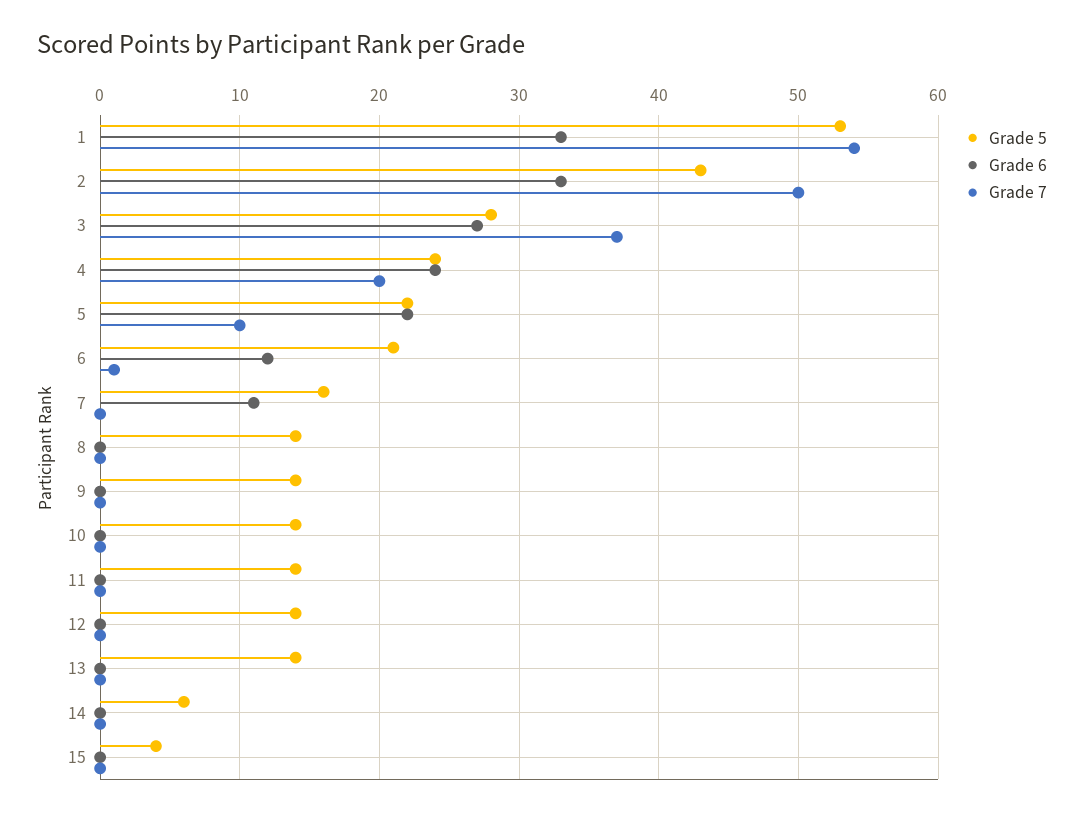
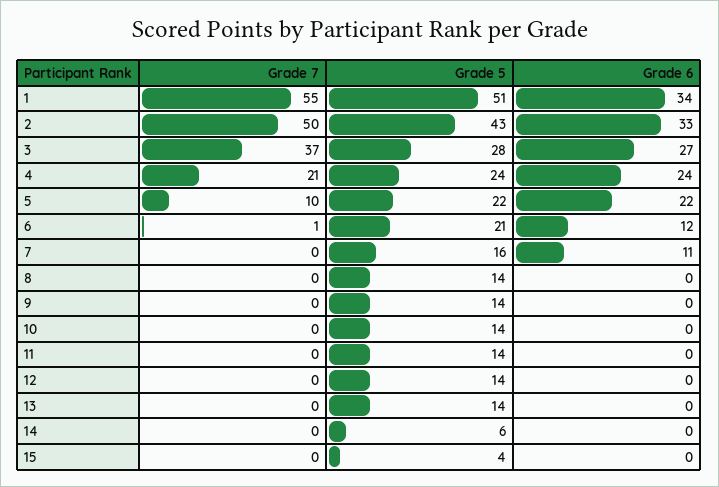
  {
    "Grade 5": {
-     "1": 53,
+     "1": 51,
      "2": 43,
      "3": 28,
      "4": 24,
      "5": 22,
      "6": 21,
      "7": 16,
      "8": 14,
      "9": 14,
      "10": 14,
      "11": 14,
      "12": 14,
      "13": 14,
      "14": 6,
      "15": 4
    },
    "Grade 6": {
-     "1": 33,
+     "1": 34,
      "2": 33,
      "3": 27,
      "4": 24,
      "5": 22,
      "6": 12,
      "7": 11,
      "8": 0,
      "9": 0,
      "10": 0,
      "11": 0,
      "12": 0,
      "13": 0,
      "14": 0,
      "15": 0
    },
    "Grade 7": {
-     "1": 54,
+     "1": 55,
      "2": 50,
      "3": 37,
-     "4": 20,
+     "4": 21,
      "5": 10,
      "6": 1,
      "7": 0,
      "8": 0,
      "9": 0,
      "10": 0,
      "11": 0,
      "12": 0,
      "13": 0,
      "14": 0,
      "15": 0
    }
  }

